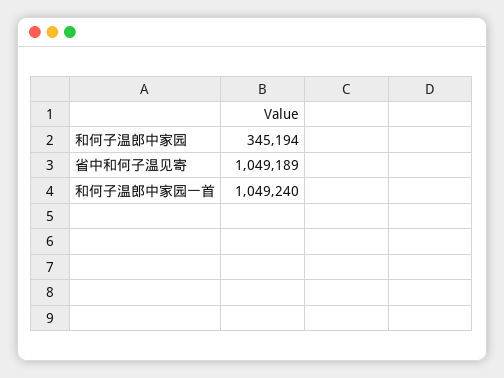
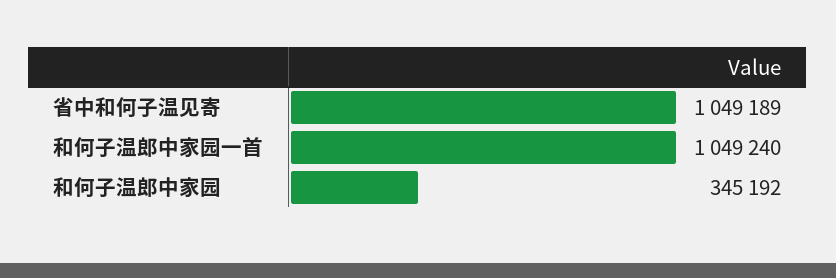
  {
-   "和何子温郎中家园": 345194,
+   "和何子温郎中家园": 345192,
    "省中和何子温见寄": 1049189,
    "和何子温郎中家园一首": 1049240
  }

